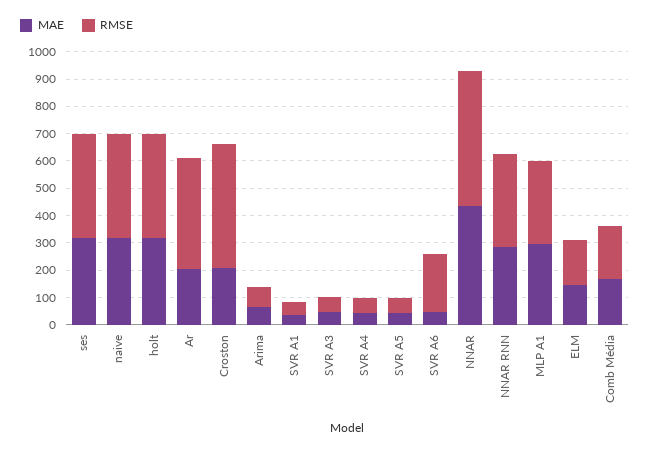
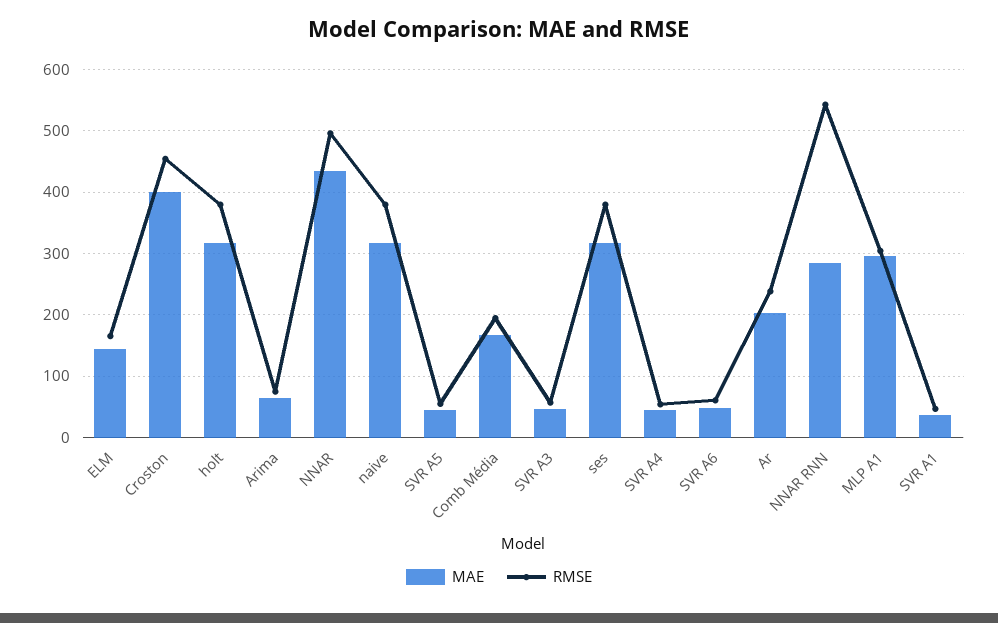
  {
    "MAE": {
      "ses": 320,
      "naive": 320,
      "holt": 320,
      "Ar": 200,
-     "Croston": 200,
+     "Croston": 400,
      "Arima": 60,
      "SVR A1": 40,
      "SVR A3": 50,
      "SVR A4": 40,
      "SVR A5": 40,
      "SVR A6": 50,
      "NNAR": 430,
      "NNAR RNN": 290,
      "MLP A1": 300,
      "ELM": 140,
      "Comb Média": 170
    },
    "RMSE": {
      "ses": 380,
      "naive": 380,
      "holt": 380,
-     "Ar": 400,
+     "Ar": 240,
      "Croston": 450,
      "Arima": 80,
      "SVR A1": 50,
      "SVR A3": 60,
      "SVR A4": 50,
      "SVR A5": 60,
-     "SVR A6": 200,
+     "SVR A6": 60,
      "NNAR": 500,
-     "NNAR RNN": 350,
+     "NNAR RNN": 540,
      "MLP A1": 300,
      "ELM": 170,
      "Comb Média": 190
    }
  }

